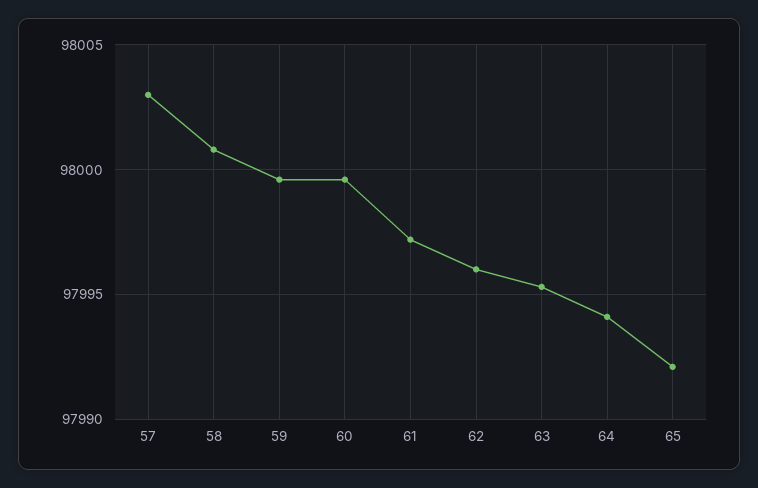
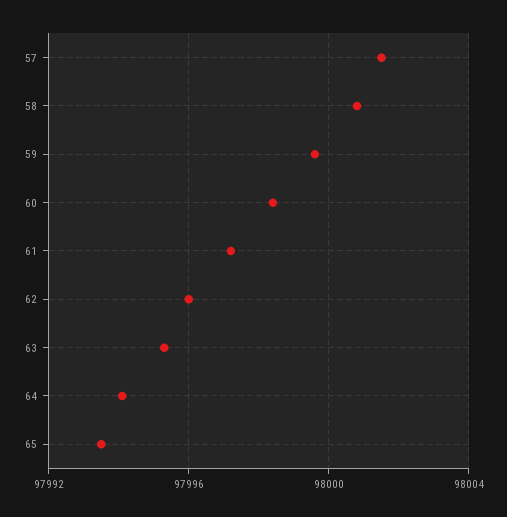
  {
-   "57": 98003,
+   "57": 98001.5,
    "58": 98001,
    "59": 97999.5,
-   "60": 97999.5,
+   "60": 97998.5,
    "61": 97997,
    "62": 97996,
    "63": 97995.5,
    "64": 97994,
-   "65": 97992
+   "65": 97993.5
  }

